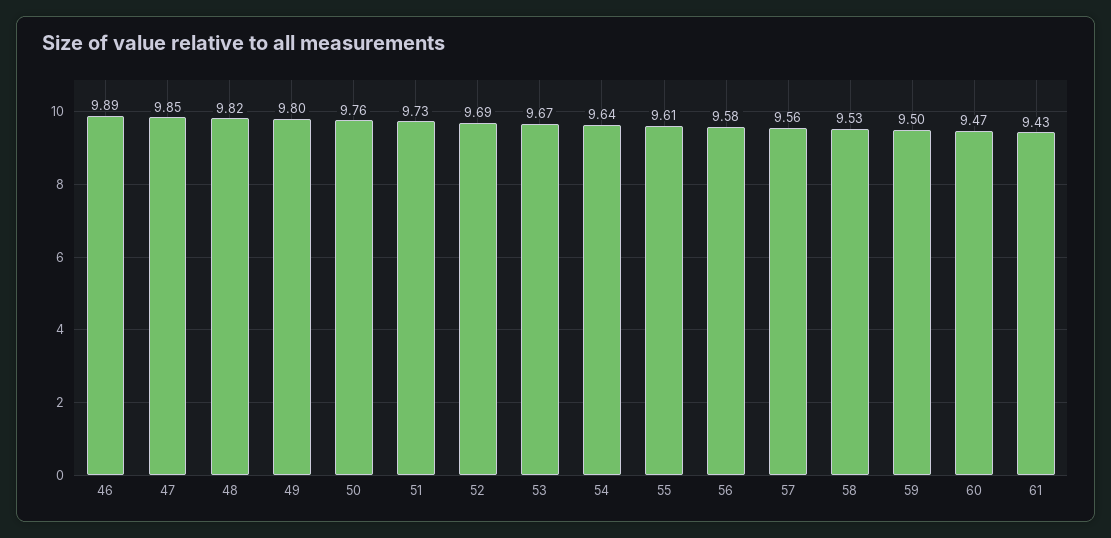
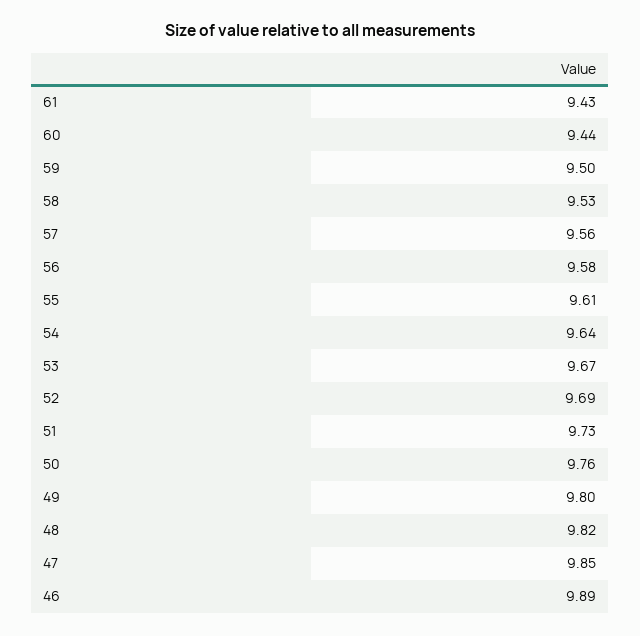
  {
    "46": 9.89,
    "47": 9.85,
    "48": 9.82,
    "49": 9.8,
    "50": 9.76,
    "51": 9.73,
    "52": 9.69,
    "53": 9.67,
    "54": 9.64,
    "55": 9.61,
    "56": 9.58,
    "57": 9.56,
    "58": 9.53,
    "59": 9.5,
-   "60": 9.47,
+   "60": 9.44,
    "61": 9.43
  }

